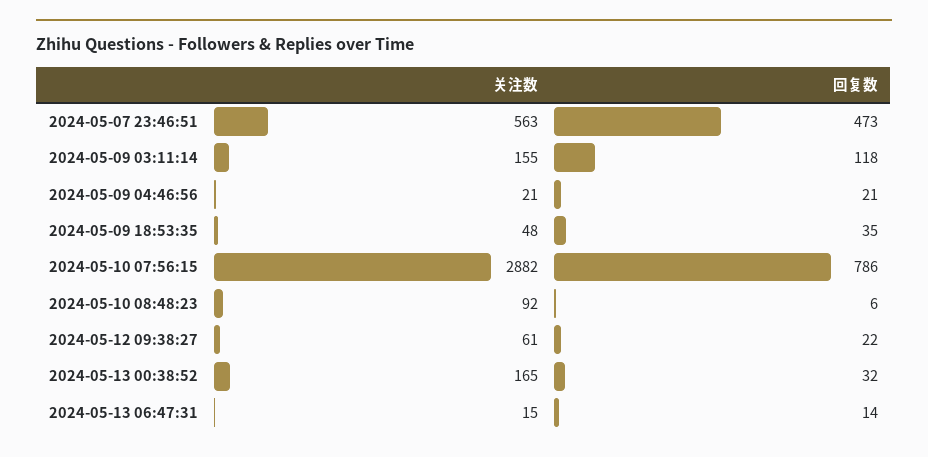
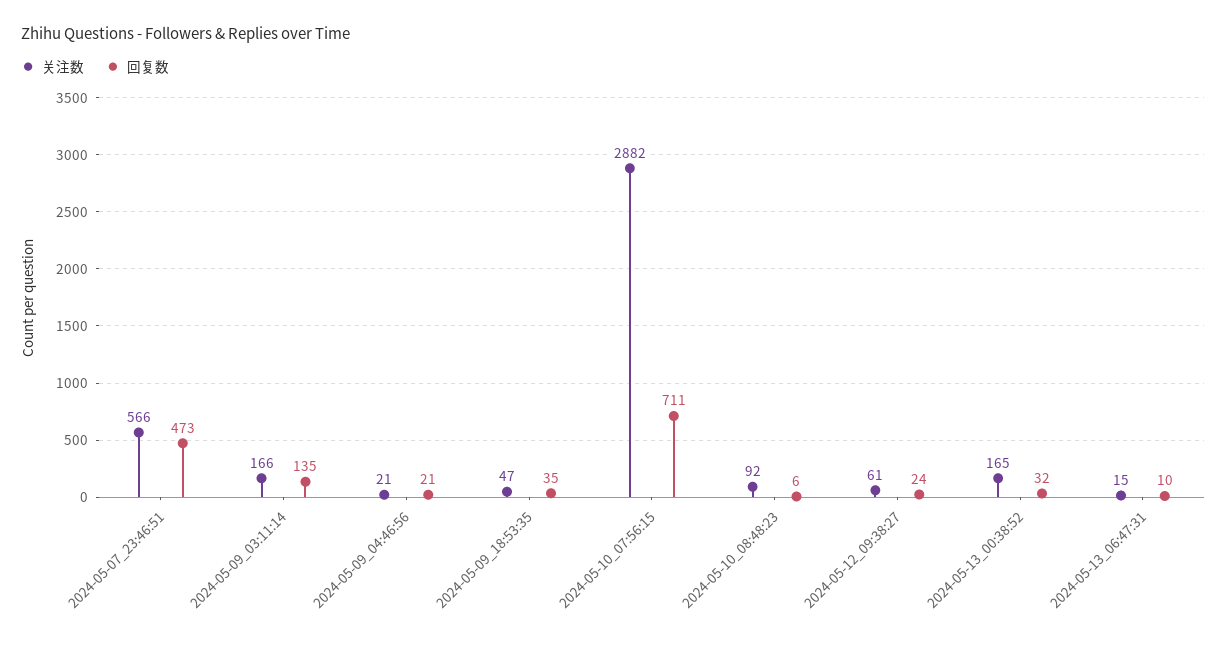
  {
    "关注数": {
-     "2024-05-07 23:46:51": 563,
+     "2024-05-07 23:46:51": 566,
-     "2024-05-09 03:11:14": 155,
+     "2024-05-09 03:11:14": 166,
      "2024-05-09 04:46:56": 21,
-     "2024-05-09 18:53:35": 48,
+     "2024-05-09 18:53:35": 47,
      "2024-05-10 07:56:15": 2882,
      "2024-05-10 08:48:23": 92,
      "2024-05-12 09:38:27": 61,
      "2024-05-13 00:38:52": 165,
      "2024-05-13 06:47:31": 15
    },
    "回复数": {
      "2024-05-07 23:46:51": 473,
-     "2024-05-09 03:11:14": 118,
+     "2024-05-09 03:11:14": 135,
      "2024-05-09 04:46:56": 21,
      "2024-05-09 18:53:35": 35,
-     "2024-05-10 07:56:15": 786,
+     "2024-05-10 07:56:15": 711,
      "2024-05-10 08:48:23": 6,
-     "2024-05-12 09:38:27": 22,
+     "2024-05-12 09:38:27": 24,
      "2024-05-13 00:38:52": 32,
-     "2024-05-13 06:47:31": 14
+     "2024-05-13 06:47:31": 10
    }
  }

